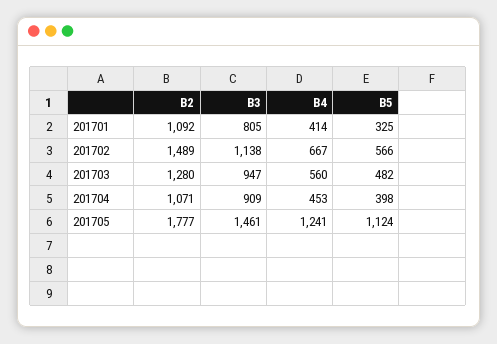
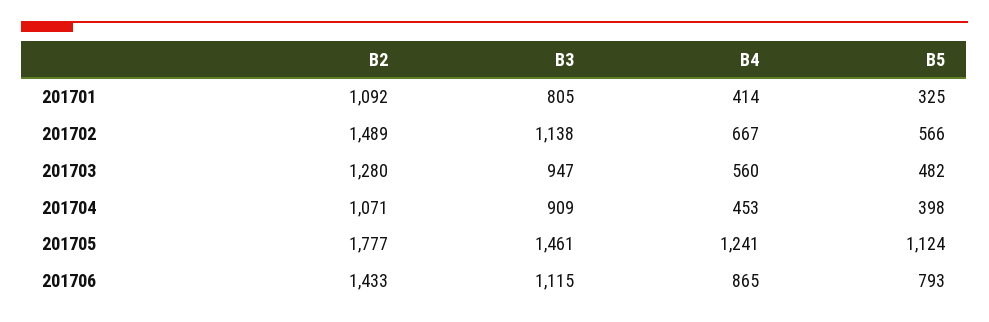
  {
    "B2": {
      "201701": 1092,
      "201702": 1489,
      "201703": 1280,
      "201704": 1071,
-     "201705": 1777
+     "201705": 1777,
+     "201706": 1433
    },
    "B3": {
      "201701": 805,
      "201702": 1138,
      "201703": 947,
      "201704": 909,
-     "201705": 1461
+     "201705": 1461,
+     "201706": 1115
    },
    "B4": {
      "201701": 414,
      "201702": 667,
      "201703": 560,
      "201704": 453,
-     "201705": 1241
+     "201705": 1241,
+     "201706": 865
    },
    "B5": {
      "201701": 325,
      "201702": 566,
      "201703": 482,
      "201704": 398,
-     "201705": 1124
+     "201705": 1124,
+     "201706": 793
    }
  }

